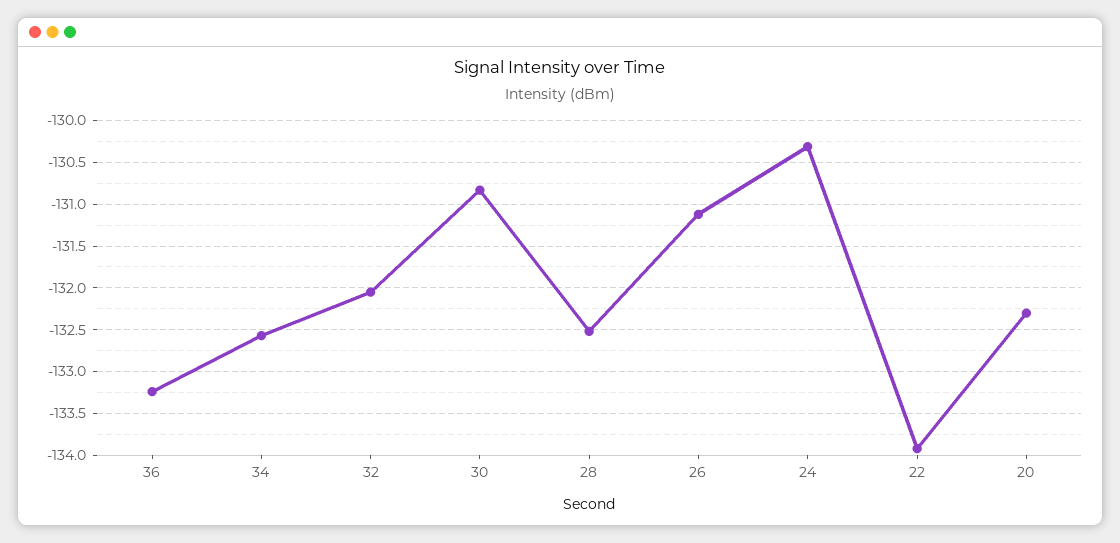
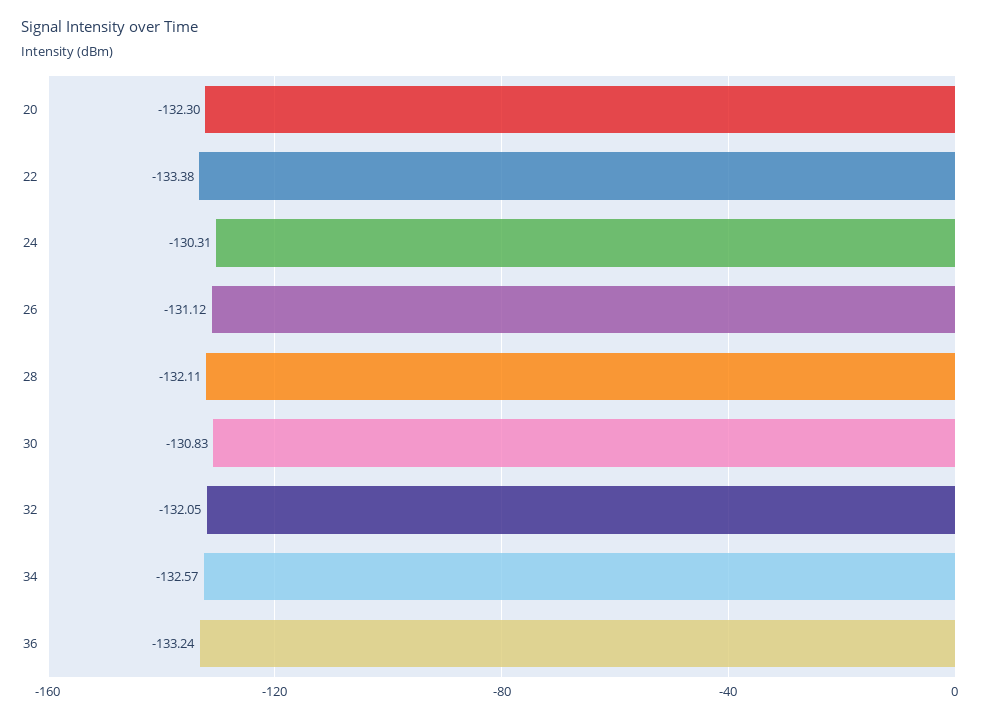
  {
    "36": -133.24,
    "34": -132.57,
    "32": -132.05,
    "30": -130.83,
-   "28": -132.5,
+   "28": -132.11,
    "26": -131.12,
    "24": -130.31,
-   "22": -133.9,
+   "22": -133.38,
    "20": -132.3
  }

